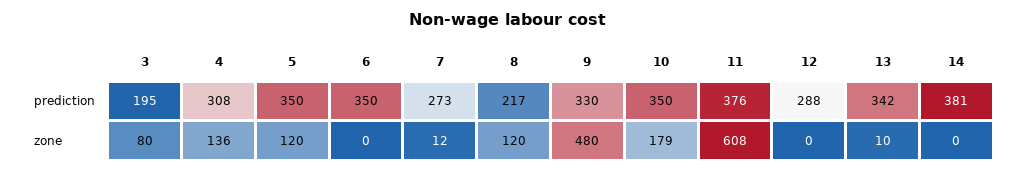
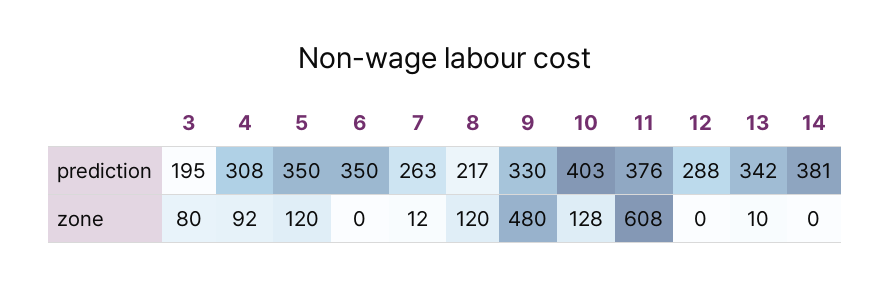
  {
    "3": {
      "prediction": 195,
      "zone": 80
    },
    "4": {
      "prediction": 308,
-     "zone": 136
+     "zone": 92
    },
    "5": {
      "prediction": 350,
      "zone": 120
    },
    "6": {
      "prediction": 350,
      "zone": 0
    },
    "7": {
-     "prediction": 273,
+     "prediction": 263,
      "zone": 12
    },
    "8": {
      "prediction": 217,
      "zone": 120
    },
    "9": {
      "prediction": 330,
      "zone": 480
    },
    "10": {
-     "prediction": 350,
+     "prediction": 403,
-     "zone": 179
+     "zone": 128
    },
    "11": {
      "prediction": 376,
      "zone": 608
    },
    "12": {
      "prediction": 288,
      "zone": 0
    },
    "13": {
      "prediction": 342,
      "zone": 10
    },
    "14": {
      "prediction": 381,
      "zone": 0
    }
  }

